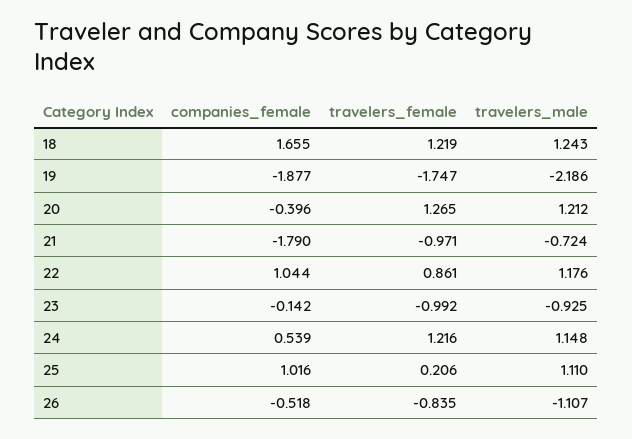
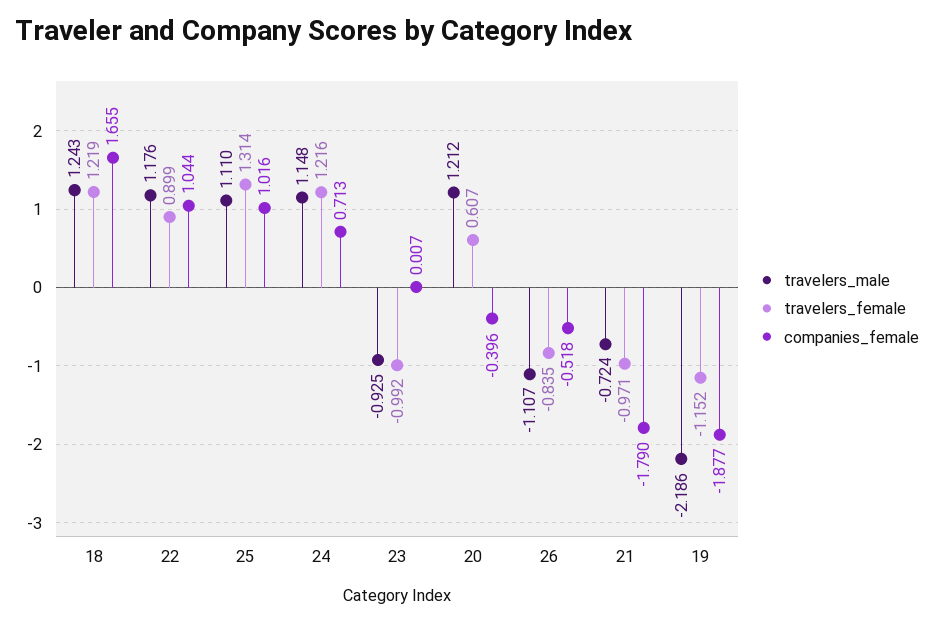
  {
    "companies_female": {
      "18": 1.655,
      "19": -1.877,
      "20": -0.396,
      "21": -1.79,
      "22": 1.044,
-     "23": -0.142,
+     "23": 0.007,
-     "24": 0.539,
+     "24": 0.713,
      "25": 1.016,
      "26": -0.518
    },
    "travelers_female": {
      "18": 1.219,
-     "19": -1.747,
+     "19": -1.152,
-     "20": 1.265,
+     "20": 0.607,
      "21": -0.971,
-     "22": 0.861,
+     "22": 0.899,
      "23": -0.992,
      "24": 1.216,
-     "25": 0.206,
+     "25": 1.314,
      "26": -0.835
    },
    "travelers_male": {
      "18": 1.243,
      "19": -2.186,
      "20": 1.212,
      "21": -0.724,
      "22": 1.176,
      "23": -0.925,
      "24": 1.148,
      "25": 1.11,
      "26": -1.107
    }
  }

